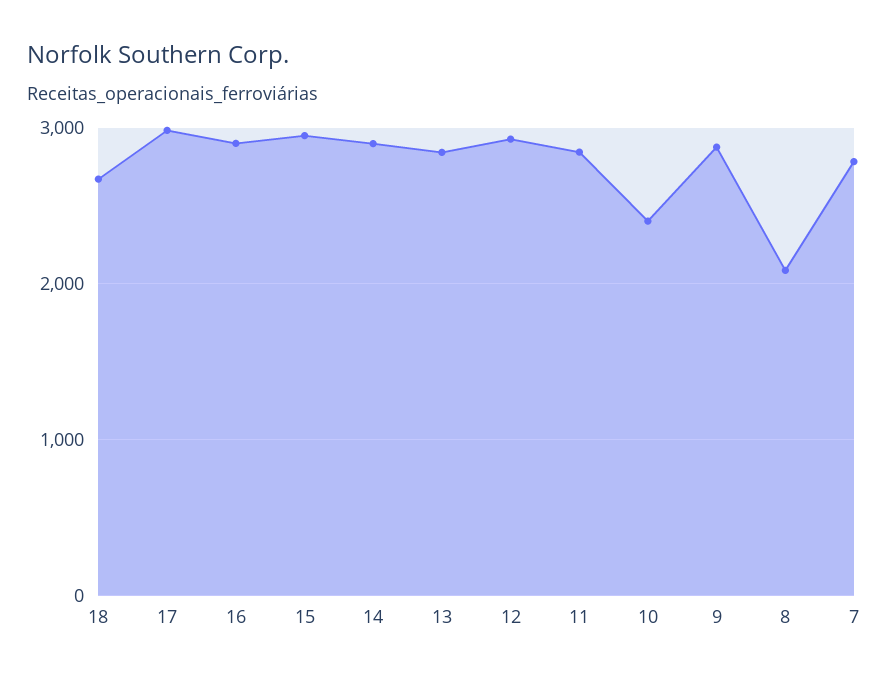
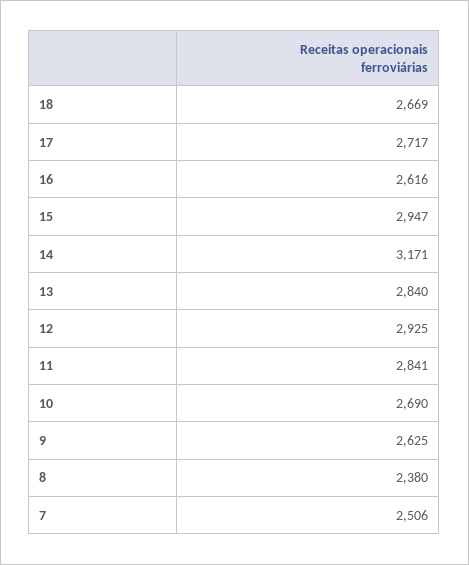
  {
    "18": 2669,
-   "17": 3000,
+   "17": 2717,
-   "16": 2900,
+   "16": 2616,
    "15": 2947,
-   "14": 2900,
+   "14": 3171,
    "13": 2840,
    "12": 2925,
    "11": 2841,
-   "10": 2400,
+   "10": 2690,
-   "9": 2900,
+   "9": 2625,
-   "8": 2100,
+   "8": 2380,
-   "7": 2800
+   "7": 2506
  }

